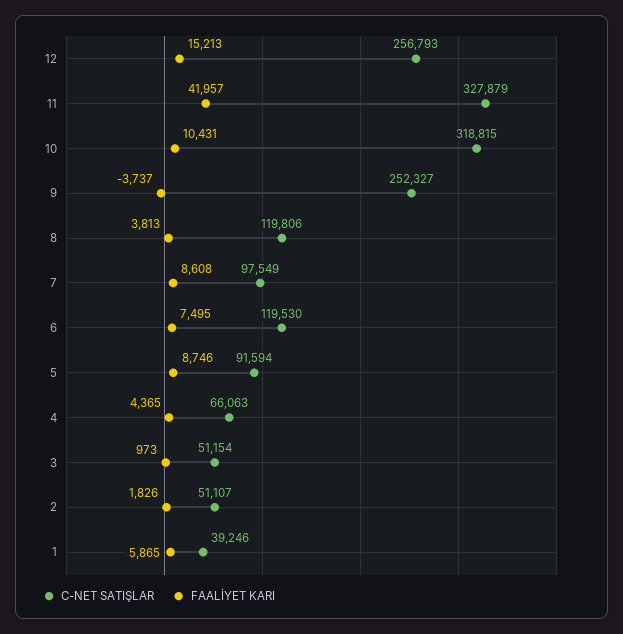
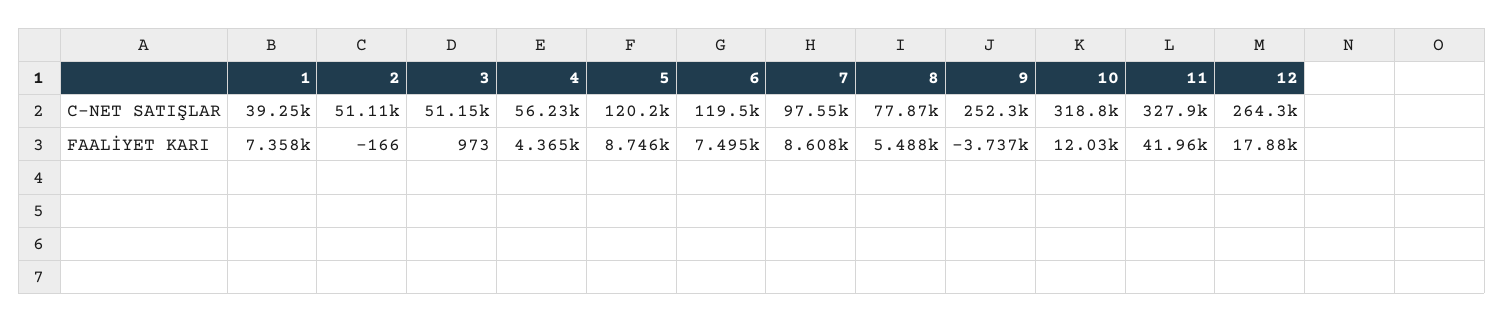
  {
    "C-NET SATIŞLAR": {
-     "12": 256793,
+     "12": 264300,
      "11": 327879,
      "10": 318815,
      "9": 252327,
-     "8": 119806,
+     "8": 77870,
      "7": 97549,
      "6": 119530,
-     "5": 91594,
+     "5": 120200,
-     "4": 66063,
+     "4": 56230,
      "3": 51154,
      "2": 51107,
      "1": 39246
    },
    "FAALİYET KARI": {
-     "12": 15213,
+     "12": 17880,
      "11": 41957,
-     "10": 10431,
+     "10": 12030,
      "9": -3737,
-     "8": 3813,
+     "8": 5488,
      "7": 8608,
      "6": 7495,
      "5": 8746,
      "4": 4365,
      "3": 973,
-     "2": 1826,
+     "2": -166,
-     "1": 5865
+     "1": 7358
    }
  }

